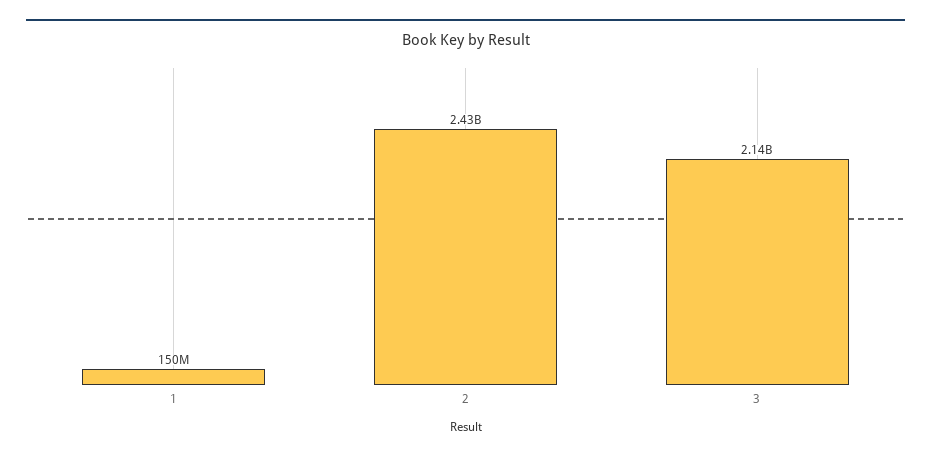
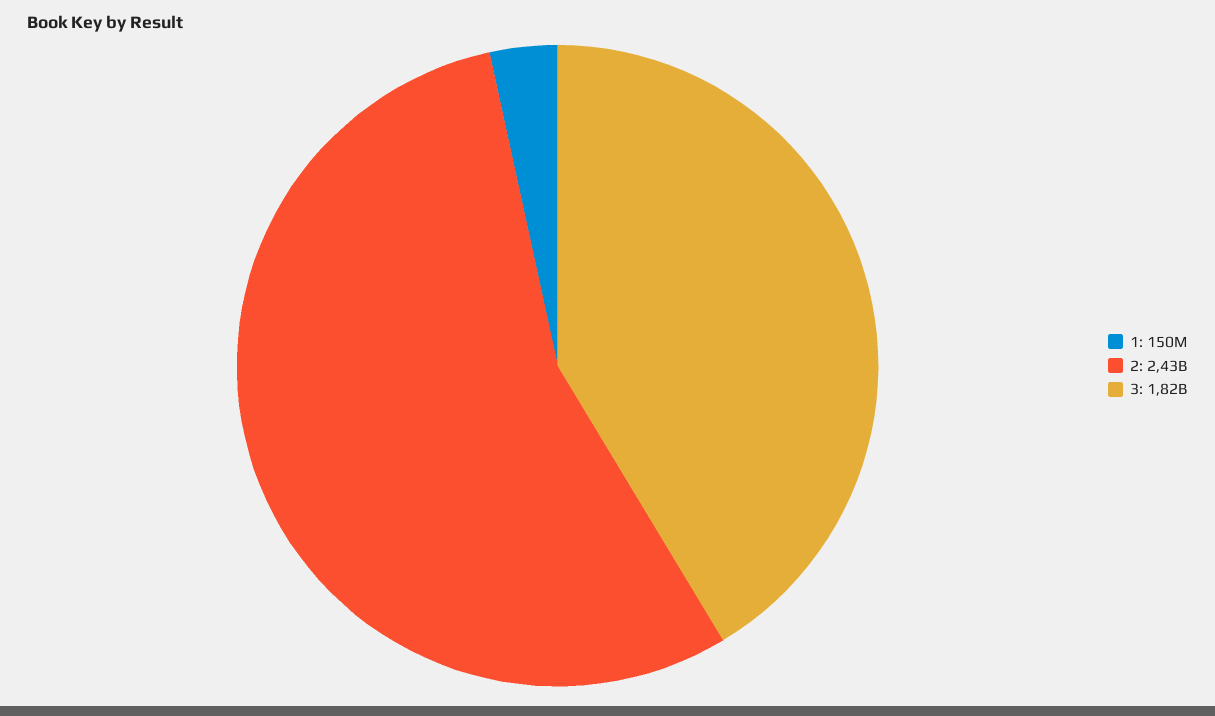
  {
    "1": 150000000,
    "2": 2430000000,
-   "3": 2140000000
+   "3": 1820000000
  }

